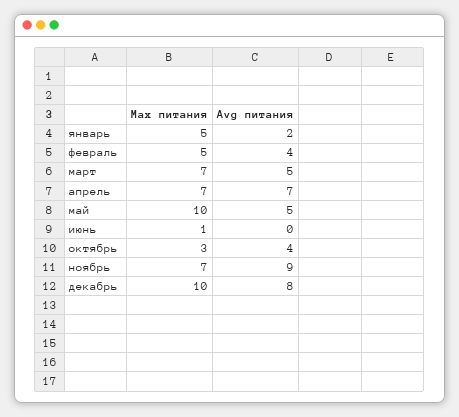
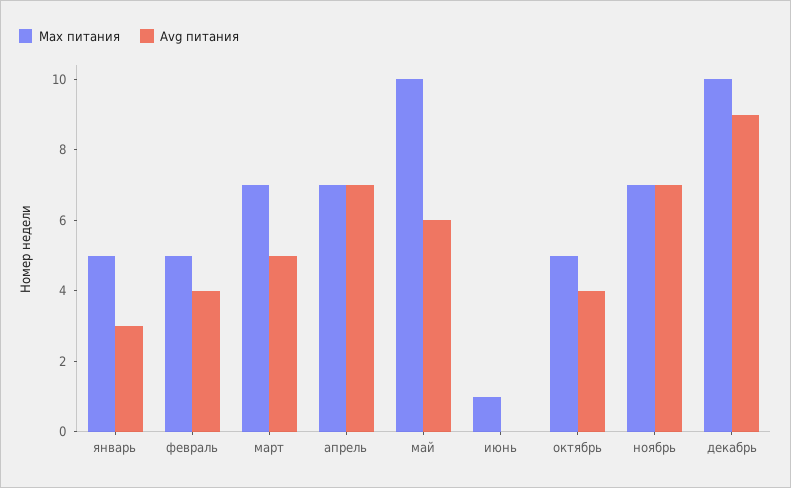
  {
    "Max питания": {
      "январь": 5,
      "февраль": 5,
      "март": 7,
      "апрель": 7,
      "май": 10,
      "июнь": 1,
-     "октябрь": 3,
+     "октябрь": 5,
      "ноябрь": 7,
      "декабрь": 10
    },
    "Avg питания": {
-     "январь": 2,
+     "январь": 3,
      "февраль": 4,
      "март": 5,
      "апрель": 7,
-     "май": 5,
+     "май": 6,
      "июнь": 0,
      "октябрь": 4,
-     "ноябрь": 9,
+     "ноябрь": 7,
-     "декабрь": 8
+     "декабрь": 9
    }
  }

